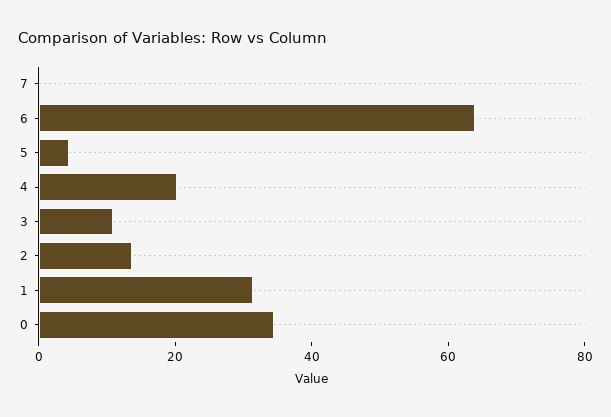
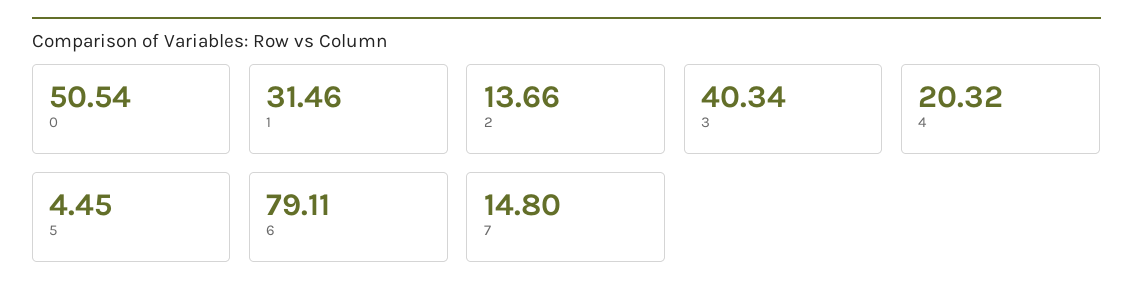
  {
-   "7": 0,
+   "7": 14.8,
-   "6": 65,
+   "6": 79.11,
    "5": 4.45,
    "4": 20.32,
-   "3": 10,
+   "3": 40.34,
    "2": 13.66,
    "1": 31.46,
-   "0": 35
+   "0": 50.54
  }

